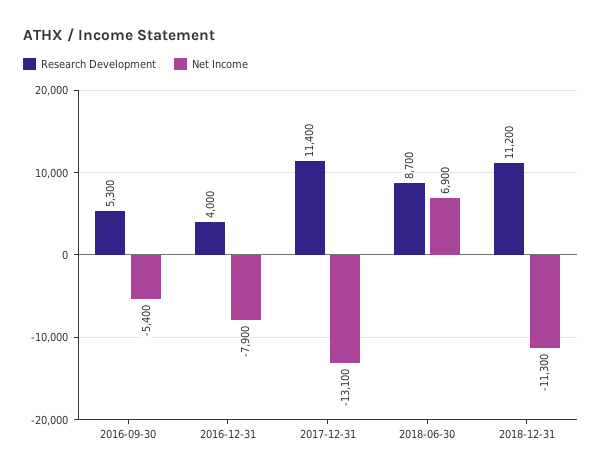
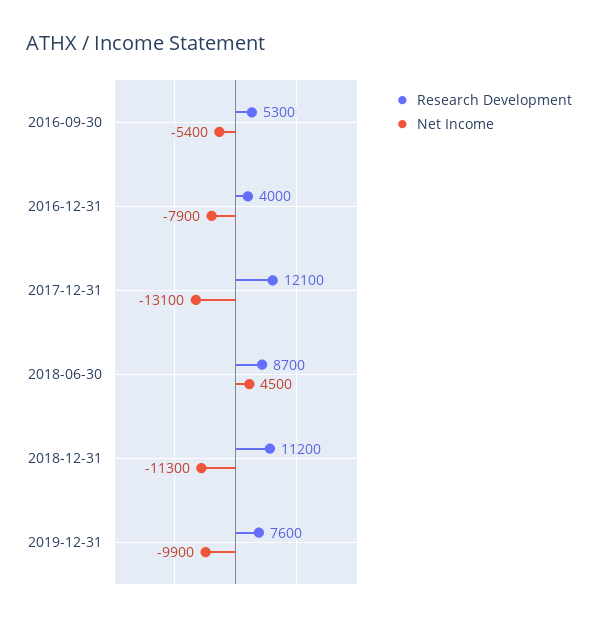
  {
    "Research Development": {
      "2016-09-30": 5300,
      "2016-12-31": 4000,
-     "2017-12-31": 11400,
+     "2017-12-31": 12100,
      "2018-06-30": 8700,
-     "2018-12-31": 11200
+     "2018-12-31": 11200,
+     "2019-12-31": 7600
    },
    "Net Income": {
      "2016-09-30": -5400,
      "2016-12-31": -7900,
      "2017-12-31": -13100,
-     "2018-06-30": 6900,
+     "2018-06-30": 4500,
-     "2018-12-31": -11300
+     "2018-12-31": -11300,
+     "2019-12-31": -9900
    }
  }

